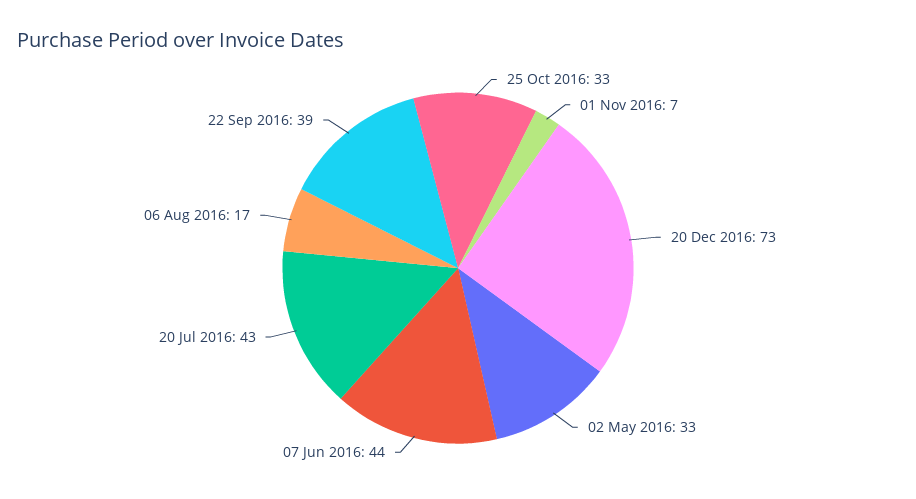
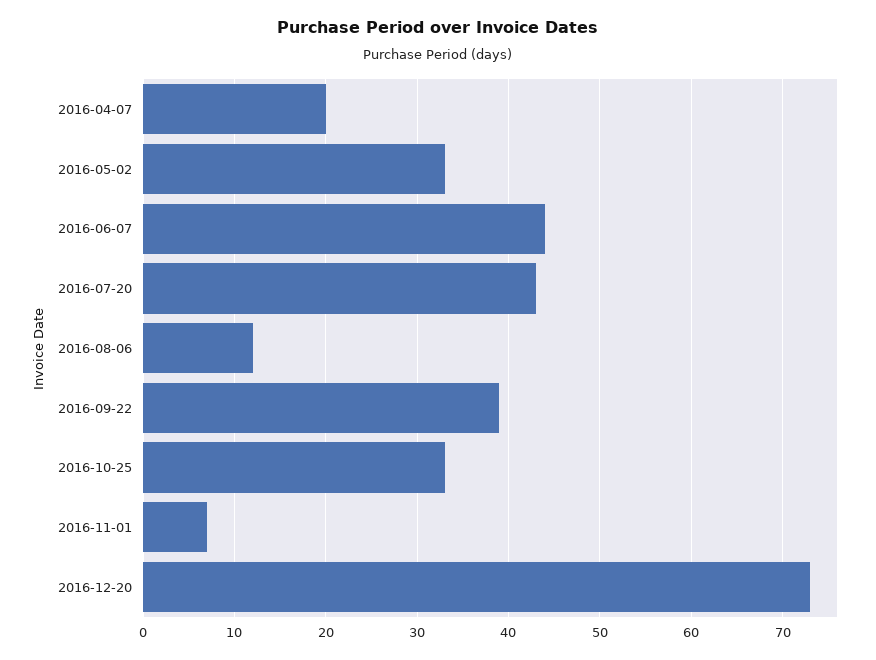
  {
    "25 Oct 2016": 33,
    "01 Nov 2016": 7,
    "20 Dec 2016": 73,
    "02 May 2016": 33,
    "07 Jun 2016": 44,
    "20 Jul 2016": 43,
-   "06 Aug 2016": 17,
+   "06 Aug 2016": 12,
-   "22 Sep 2016": 39
+   "22 Sep 2016": 39,
+   "2016-04-07": 20
  }

